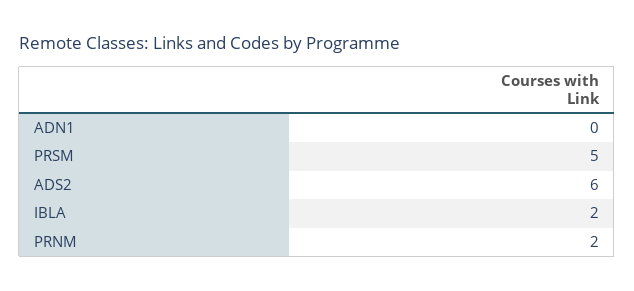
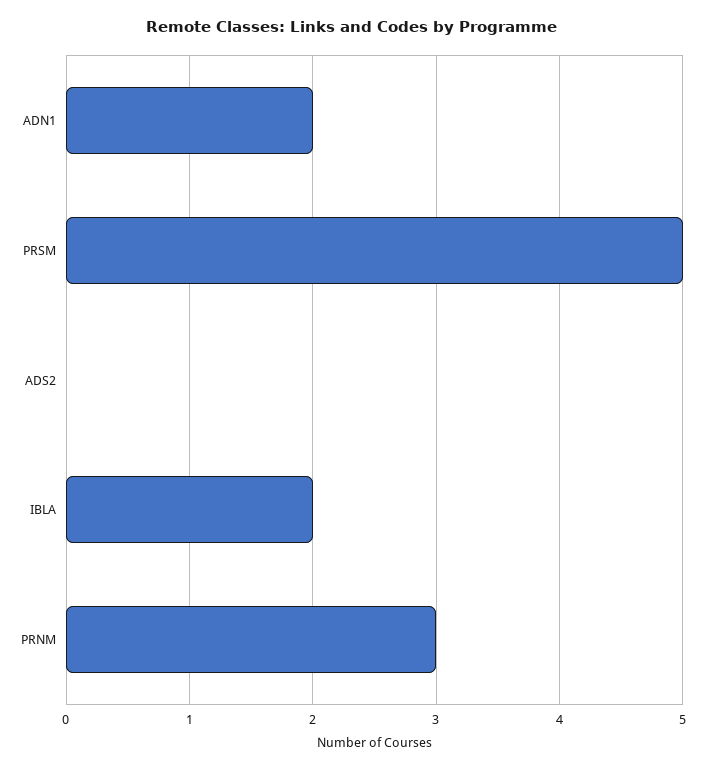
  {
-   "ADN1": 0,
+   "ADN1": 2,
    "PRSM": 5,
-   "ADS2": 6,
+   "ADS2": 0,
    "IBLA": 2,
-   "PRNM": 2
+   "PRNM": 3
  }

